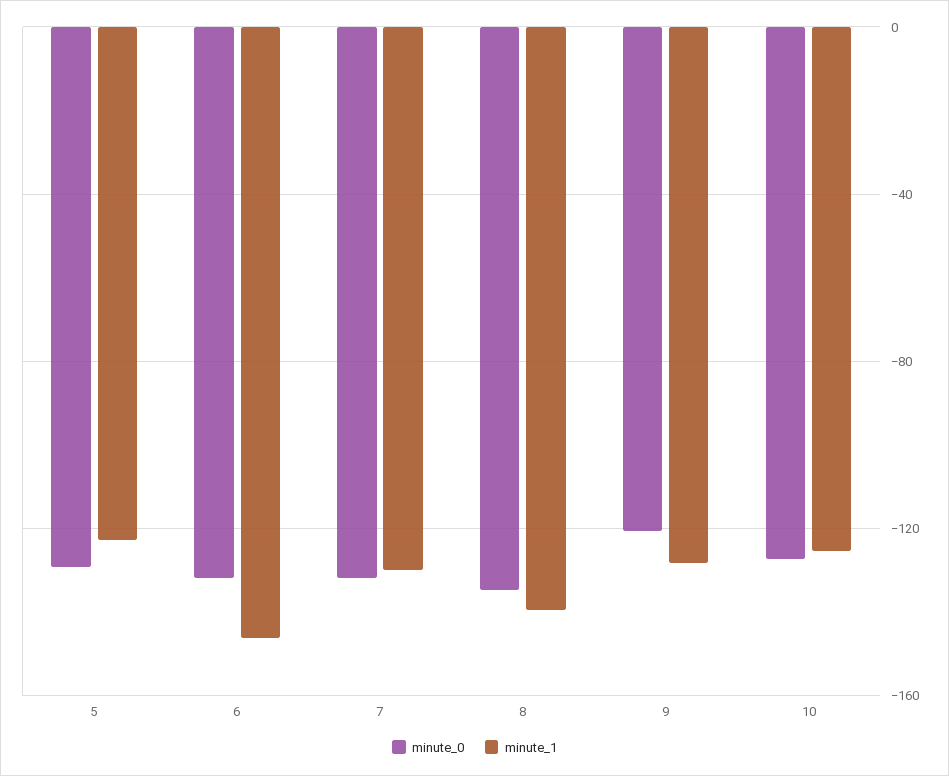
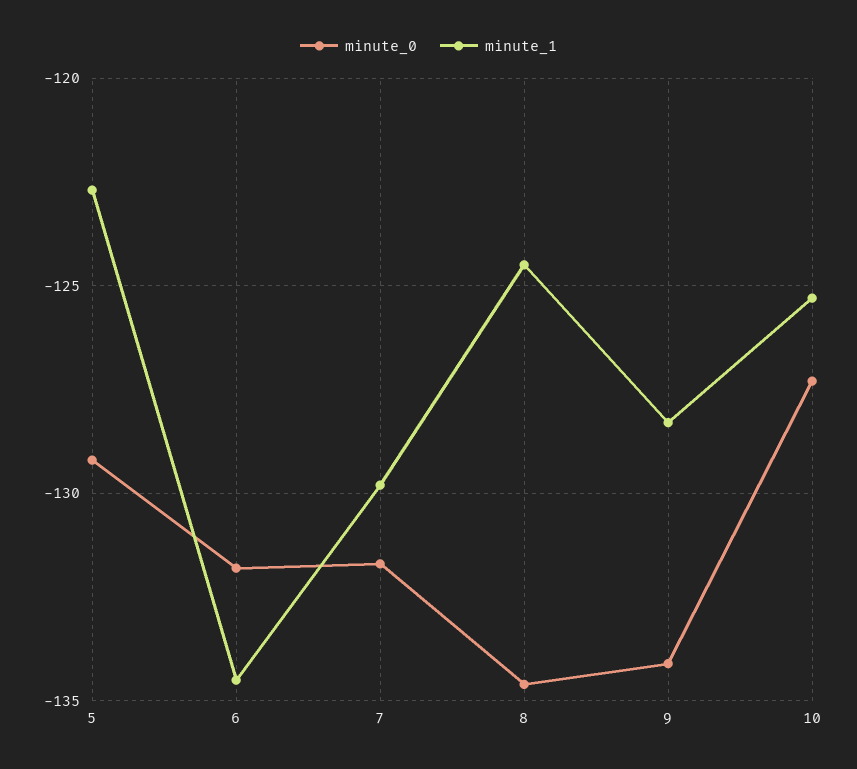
  {
    "minute_0": {
      "5": -129,
      "6": -132,
      "7": -131.5,
      "8": -134.5,
-     "9": -120,
+     "9": -134,
      "10": -127.5
    },
    "minute_1": {
      "5": -122.5,
-     "6": -145,
+     "6": -134.5,
      "7": -130,
-     "8": -140,
+     "8": -124.5,
      "9": -128.5,
      "10": -125.5
    }
  }

